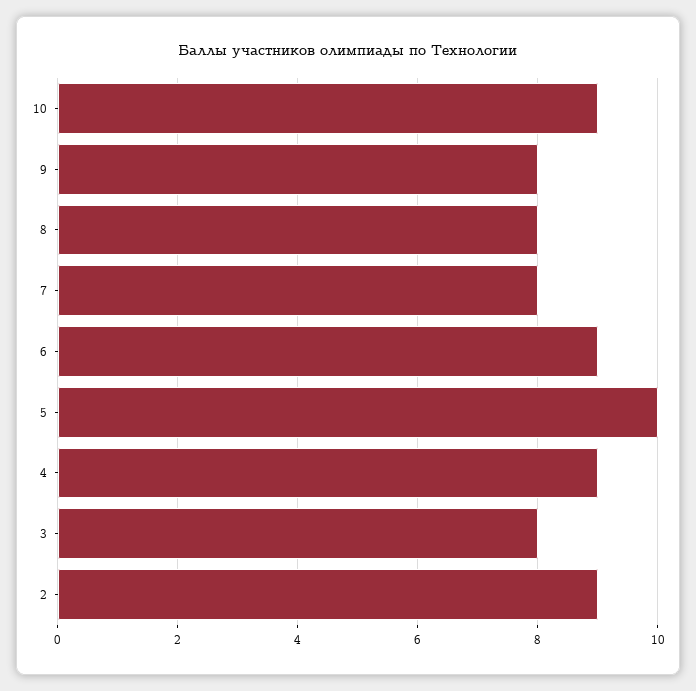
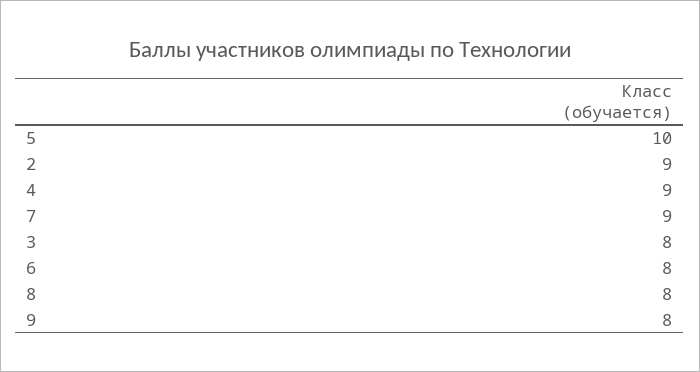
  {
-   "10": 9,
    "9": 8,
    "8": 8,
-   "7": 8,
+   "7": 9,
-   "6": 9,
+   "6": 8,
    "5": 10,
    "4": 9,
    "3": 8,
    "2": 9
  }

